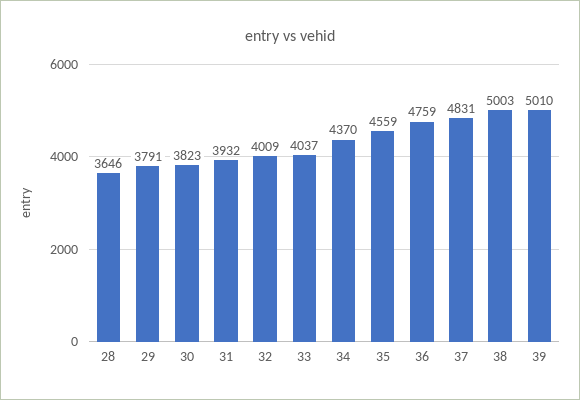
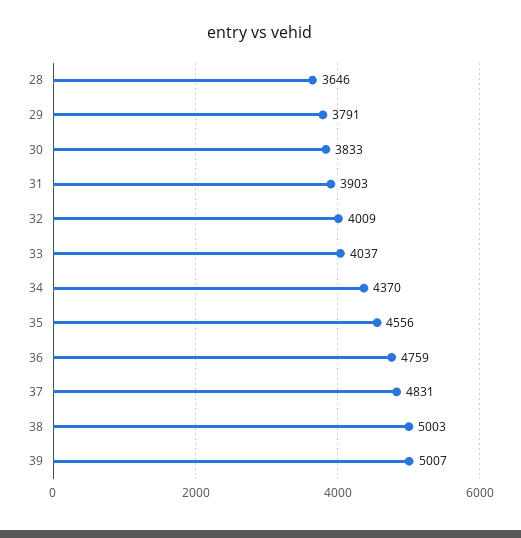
  {
    "28": 3646,
    "29": 3791,
-   "30": 3823,
+   "30": 3833,
-   "31": 3932,
+   "31": 3903,
    "32": 4009,
    "33": 4037,
    "34": 4370,
-   "35": 4559,
+   "35": 4556,
    "36": 4759,
    "37": 4831,
    "38": 5003,
-   "39": 5010
+   "39": 5007
  }

